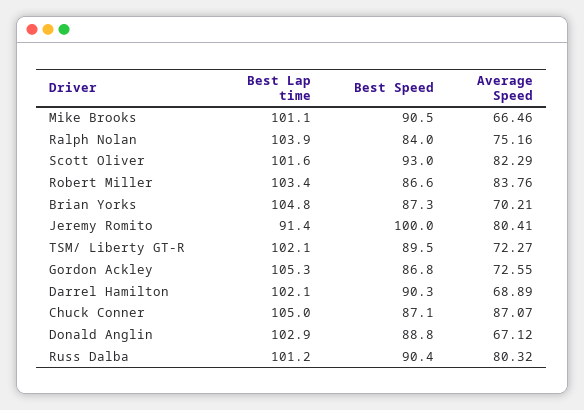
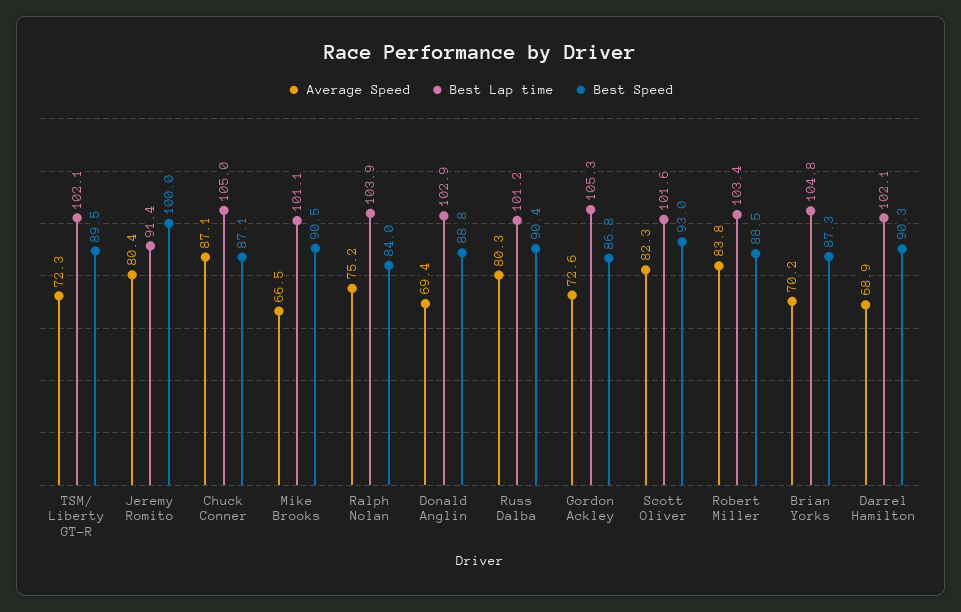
  {
    "Best Lap time": {
      "Mike Brooks": 101.1,
      "Ralph Nolan": 103.9,
      "Scott Oliver": 101.6,
      "Robert Miller": 103.4,
      "Brian Yorks": 104.8,
      "Jeremy Romito": 91.4,
      "TSM/ Liberty GT-R": 102.1,
      "Gordon Ackley": 105.3,
      "Darrel Hamilton": 102.1,
      "Chuck Conner": 105,
      "Donald Anglin": 102.9,
      "Russ Dalba": 101.2
    },
    "Best Speed": {
      "Mike Brooks": 90.5,
      "Ralph Nolan": 84,
      "Scott Oliver": 93,
-     "Robert Miller": 86.6,
+     "Robert Miller": 88.5,
      "Brian Yorks": 87.3,
      "Jeremy Romito": 100,
      "TSM/ Liberty GT-R": 89.5,
      "Gordon Ackley": 86.8,
      "Darrel Hamilton": 90.3,
      "Chuck Conner": 87.1,
      "Donald Anglin": 88.8,
      "Russ Dalba": 90.4
    },
    "Average Speed": {
      "Mike Brooks": 66.46,
      "Ralph Nolan": 75.16,
      "Scott Oliver": 82.29,
      "Robert Miller": 83.76,
      "Brian Yorks": 70.21,
      "Jeremy Romito": 80.41,
      "TSM/ Liberty GT-R": 72.27,
      "Gordon Ackley": 72.55,
      "Darrel Hamilton": 68.89,
      "Chuck Conner": 87.07,
-     "Donald Anglin": 67.12,
+     "Donald Anglin": 69.4,
      "Russ Dalba": 80.32
    }
  }

